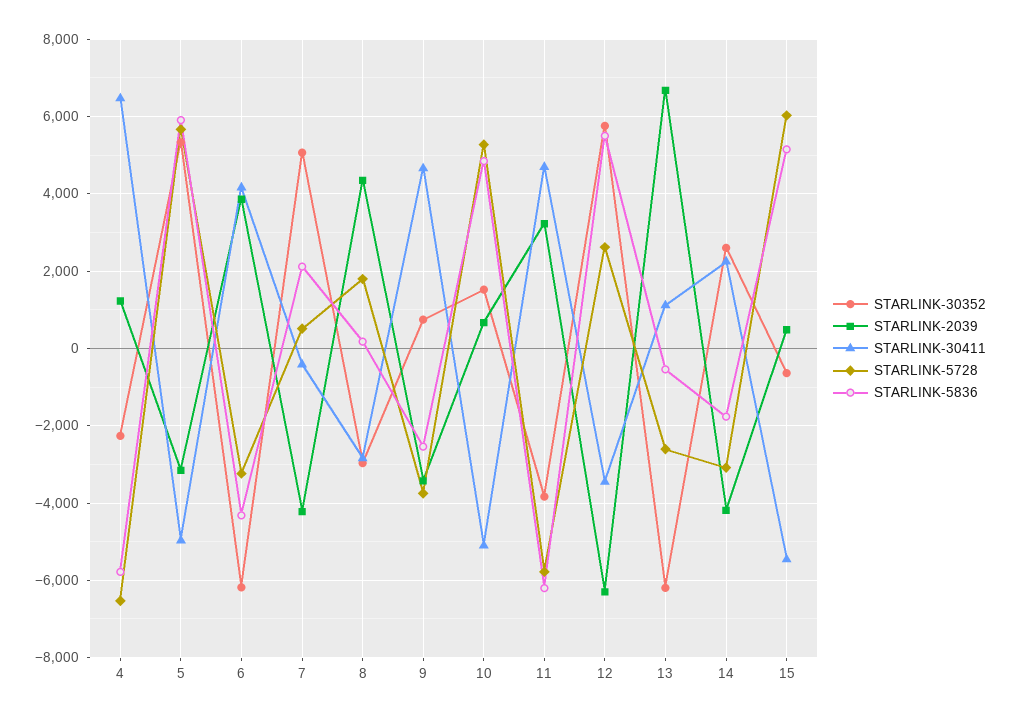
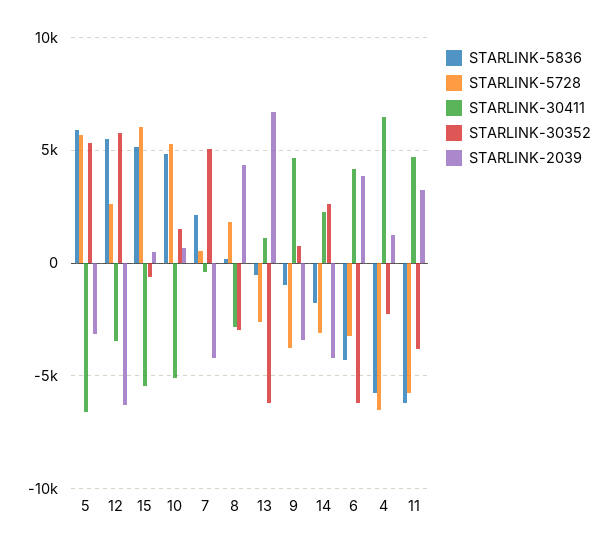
  {
    "STARLINK-30352": {
      "4": -2200,
      "5": 5400,
      "6": -6200,
      "7": 5000,
      "8": -3000,
      "9": 800,
      "10": 1600,
      "11": -3800,
      "12": 5800,
      "13": -6200,
      "14": 2600,
      "15": -600
    },
    "STARLINK-2039": {
      "4": 1200,
      "5": -3200,
      "6": 3800,
      "7": -4200,
      "8": 4400,
      "9": -3400,
      "10": 600,
      "11": 3200,
      "12": -6400,
      "13": 6600,
      "14": -4200,
      "15": 400
    },
    "STARLINK-30411": {
      "4": 6400,
-     "5": -5000,
+     "5": -6500,
      "6": 4200,
      "7": -400,
      "8": -2800,
      "9": 4600,
      "10": -5200,
      "11": 4600,
      "12": -3400,
      "13": 1200,
      "14": 2200,
      "15": -5400
    },
    "STARLINK-5728": {
      "4": -6600,
      "5": 5600,
      "6": -3200,
      "7": 600,
      "8": 1800,
      "9": -3800,
      "10": 5200,
      "11": -5800,
      "12": 2600,
      "13": -2600,
      "14": -3000,
      "15": 6000
    },
    "STARLINK-5836": {
      "4": -5800,
      "5": 6000,
      "6": -4400,
      "7": 2200,
      "8": 200,
-     "9": -2600,
+     "9": -1000,
      "10": 4800,
      "11": -6200,
      "12": 5600,
      "13": -600,
      "14": -1800,
      "15": 5200
    }
  }

